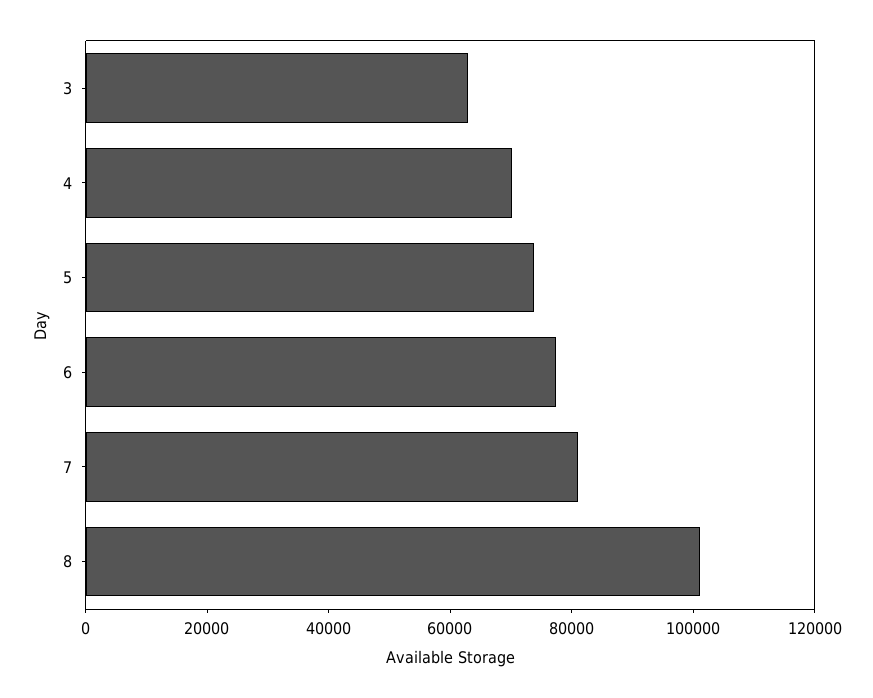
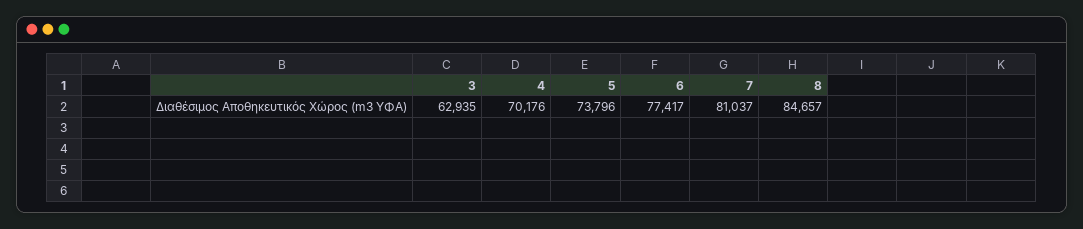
  {
    "3": 62935,
    "4": 70176,
    "5": 73796,
    "6": 77417,
    "7": 81037,
-   "8": 100000
+   "8": 84657
  }

